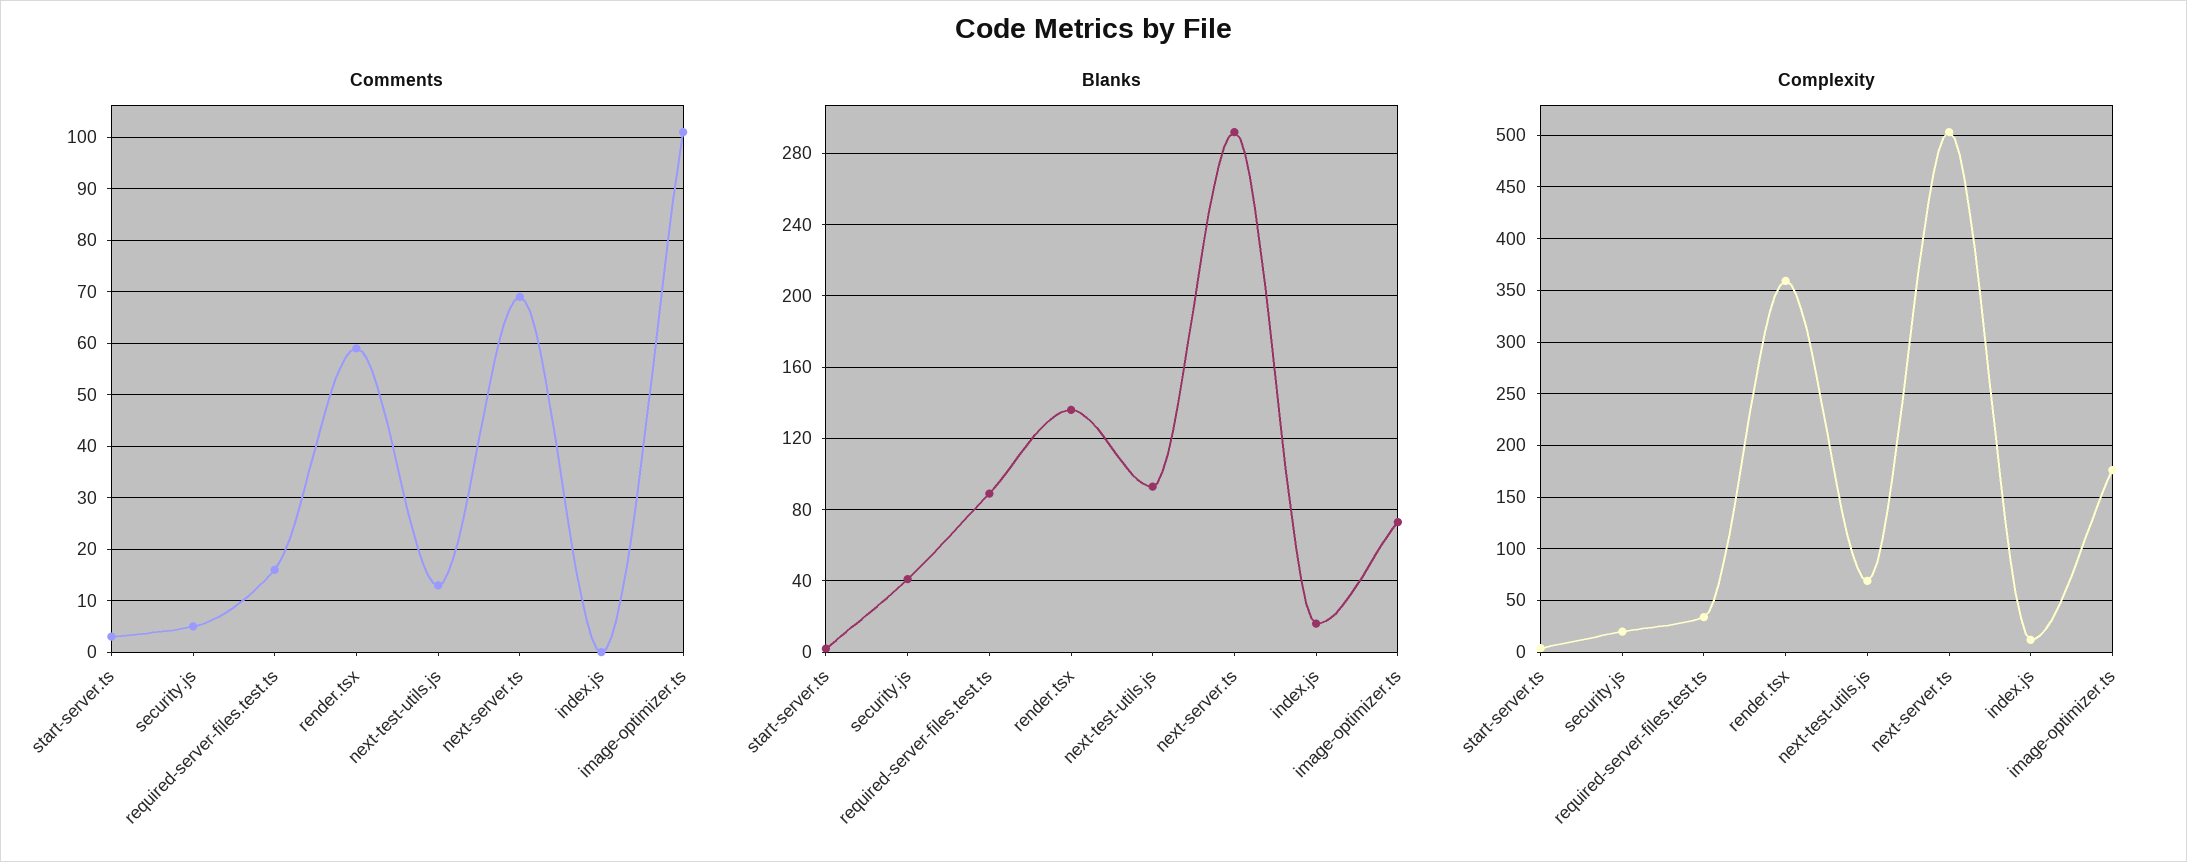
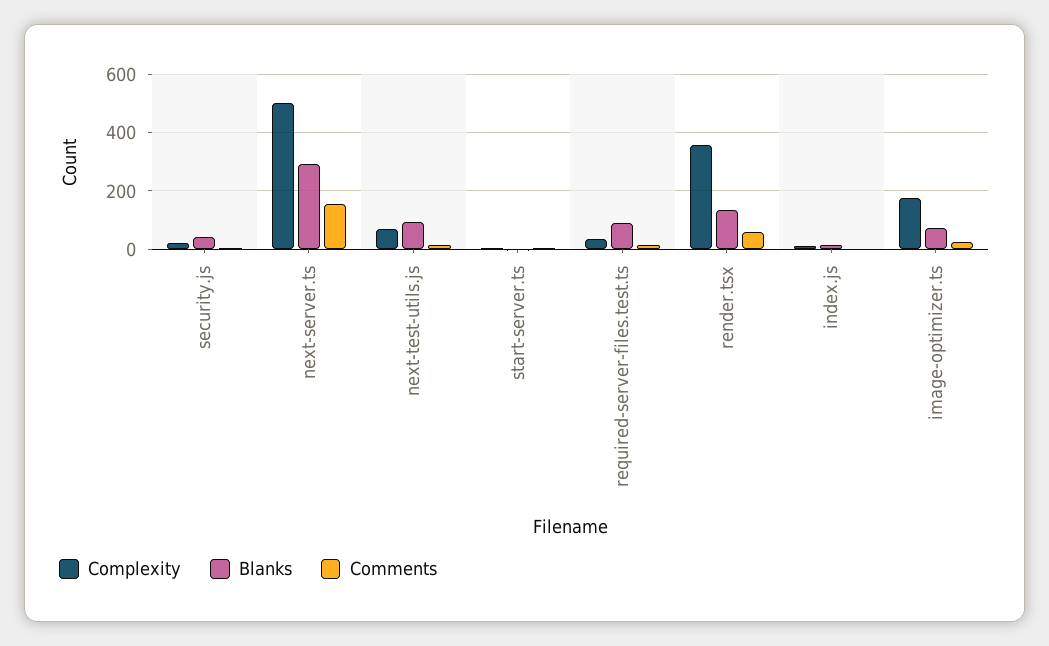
  {
    "Comments": {
      "start-server.ts": 5,
      "security.js": 5,
      "required-server-files.test.ts": 15,
      "render.tsx": 60,
      "next-test-utils.js": 15,
-     "next-server.ts": 70,
+     "next-server.ts": 150,
      "index.js": 0,
-     "image-optimizer.ts": 100
+     "image-optimizer.ts": 25
    },
    "Blanks": {
      "start-server.ts": 0,
      "security.js": 40,
      "required-server-files.test.ts": 90,
      "render.tsx": 135,
      "next-test-utils.js": 95,
      "next-server.ts": 290,
      "index.js": 15,
      "image-optimizer.ts": 75
    },
    "Complexity": {
      "start-server.ts": 0,
      "security.js": 20,
      "required-server-files.test.ts": 30,
      "render.tsx": 360,
      "next-test-utils.js": 70,
      "next-server.ts": 500,
      "index.js": 10,
      "image-optimizer.ts": 180
    }
  }

